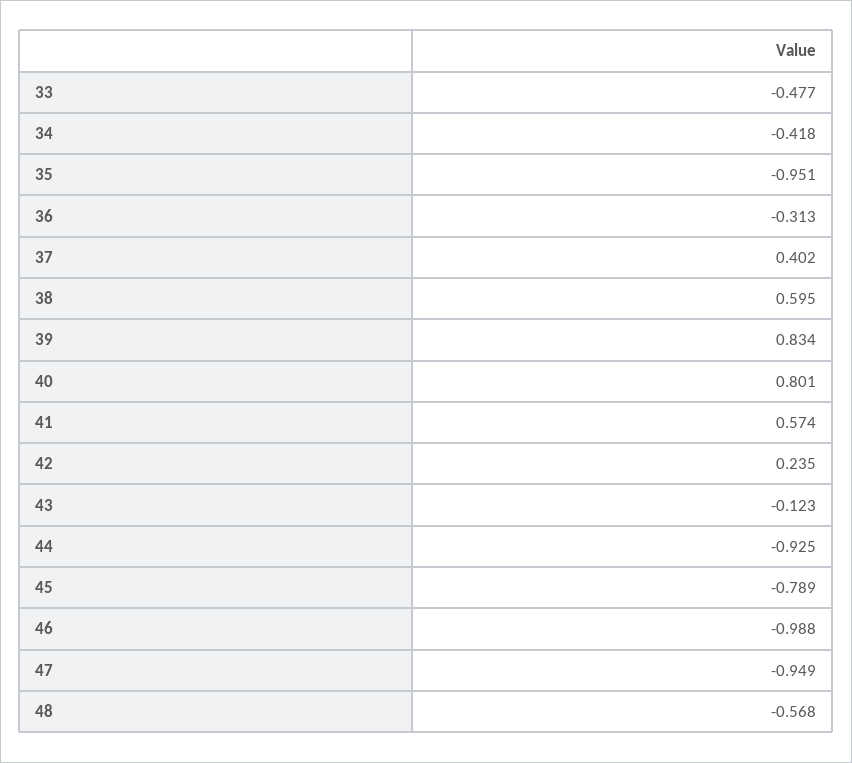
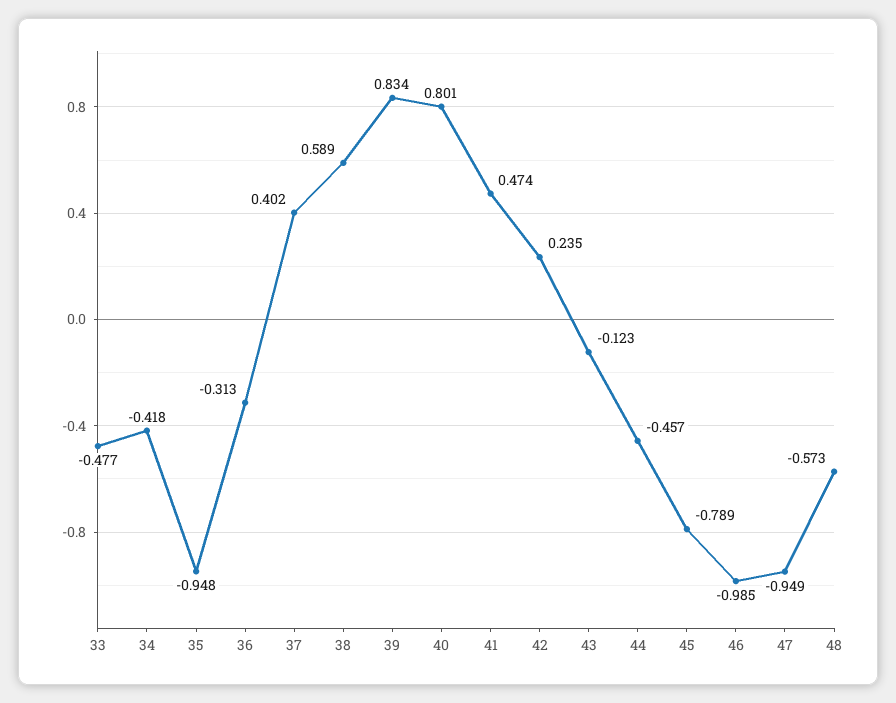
  {
    "33": -0.477,
    "34": -0.418,
-   "35": -0.951,
+   "35": -0.948,
    "36": -0.313,
    "37": 0.402,
-   "38": 0.595,
+   "38": 0.589,
    "39": 0.834,
    "40": 0.801,
-   "41": 0.574,
+   "41": 0.474,
    "42": 0.235,
    "43": -0.123,
-   "44": -0.925,
+   "44": -0.457,
    "45": -0.789,
-   "46": -0.988,
+   "46": -0.985,
    "47": -0.949,
-   "48": -0.568
+   "48": -0.573
  }

